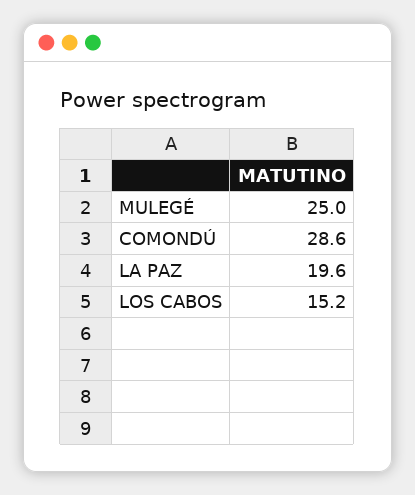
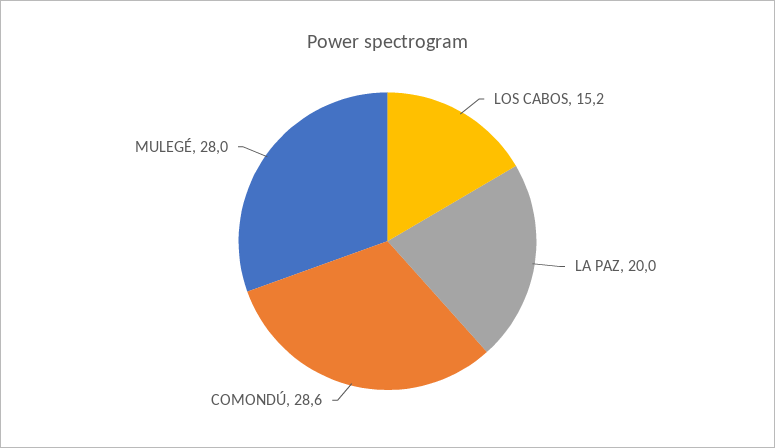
  {
-   "MULEGÉ": 25,
+   "MULEGÉ": 28,
    "COMONDÚ": 28.6,
-   "LA PAZ": 19.6,
+   "LA PAZ": 20,
    "LOS CABOS": 15.2
  }

